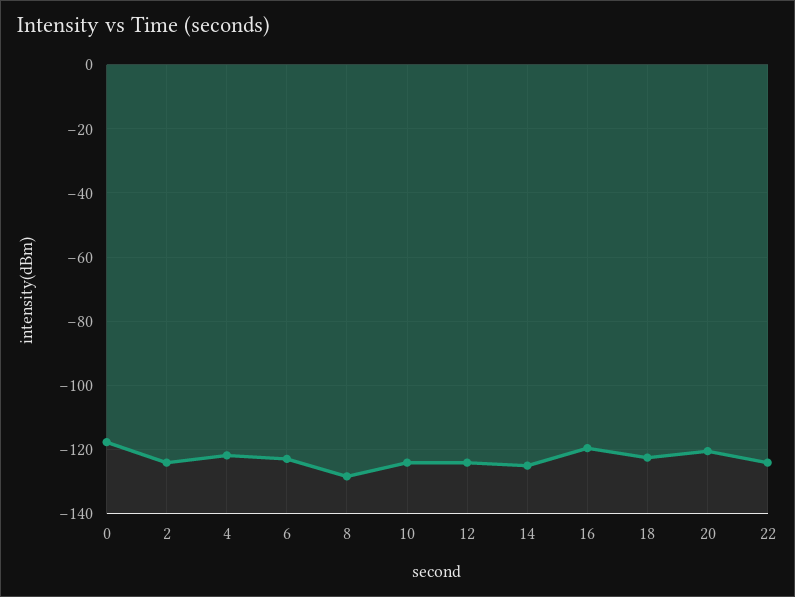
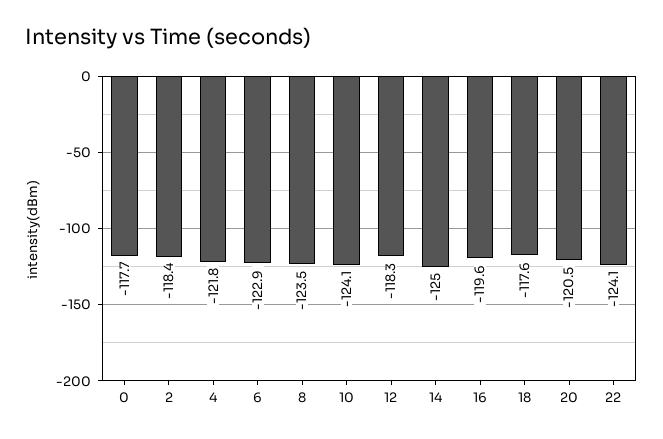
  {
    "0": -117.7,
-   "2": -124,
+   "2": -118.4,
    "4": -121.8,
    "6": -122.9,
-   "8": -128,
+   "8": -123.5,
    "10": -124.1,
-   "12": -124,
+   "12": -118.3,
    "14": -125,
    "16": -119.6,
-   "18": -122,
+   "18": -117.6,
    "20": -120.5,
    "22": -124.1
  }

